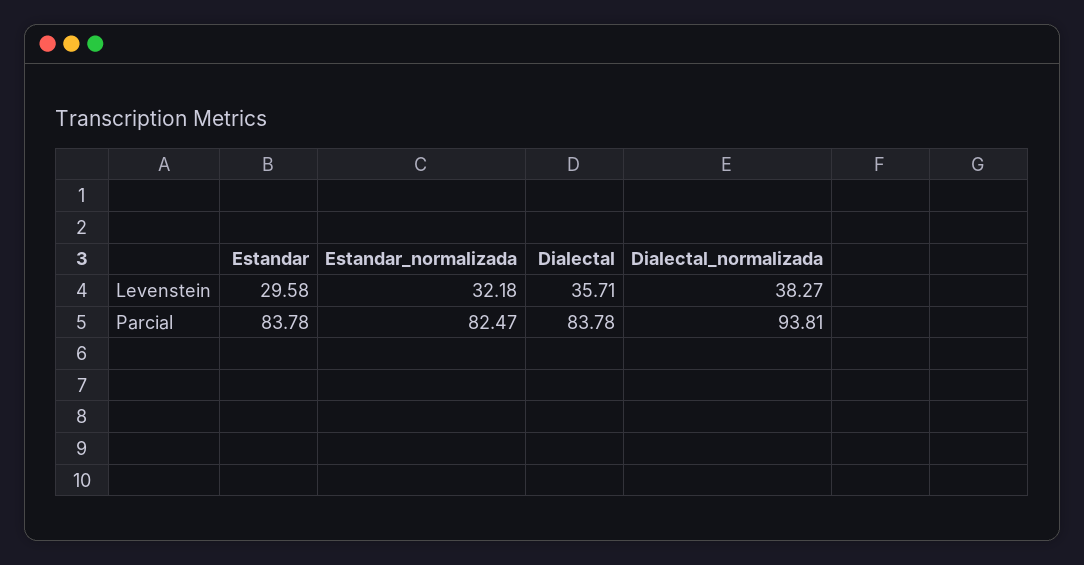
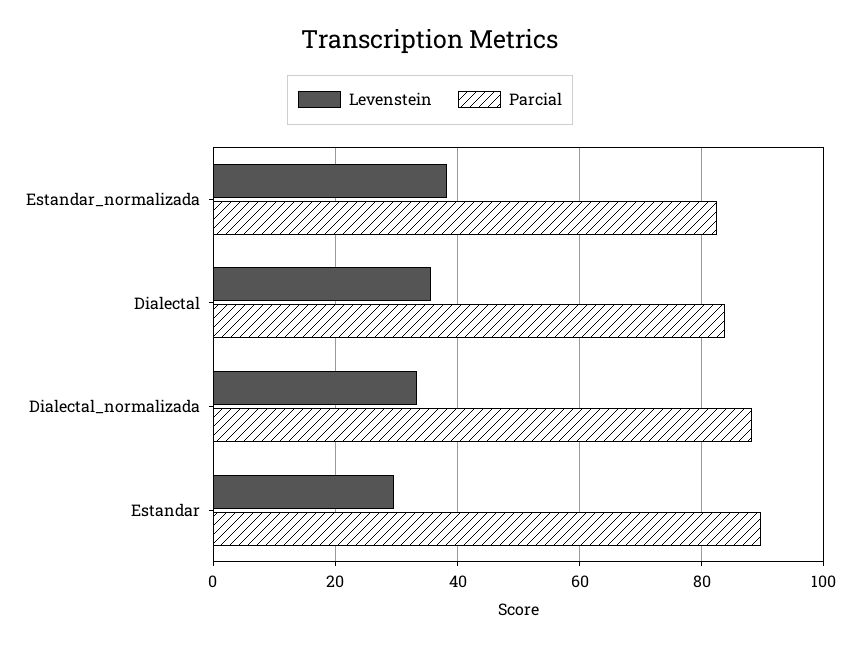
  {
    "Levenstein": {
      "Estandar": 29.58,
-     "Estandar_normalizada": 32.18,
+     "Estandar_normalizada": 38,
      "Dialectal": 35.71,
-     "Dialectal_normalizada": 38.27
+     "Dialectal_normalizada": 34
    },
    "Parcial": {
-     "Estandar": 83.78,
+     "Estandar": 90,
      "Estandar_normalizada": 82.47,
      "Dialectal": 83.78,
-     "Dialectal_normalizada": 93.81
+     "Dialectal_normalizada": 88
    }
  }

